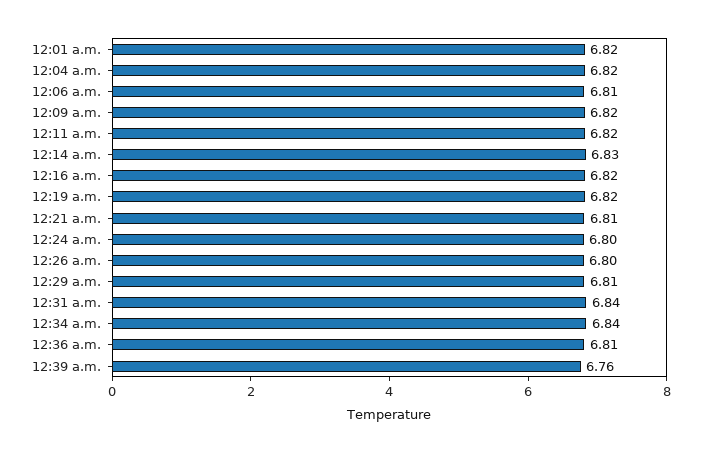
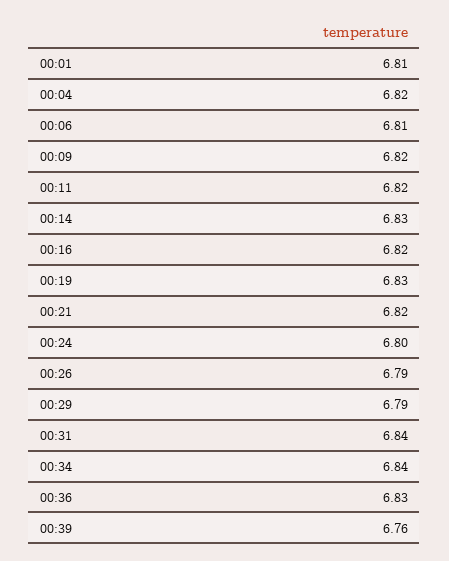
  {
-   "12:01 a.m.": 6.82,
+   "12:01 a.m.": 6.81,
    "12:04 a.m.": 6.82,
    "12:06 a.m.": 6.81,
    "12:09 a.m.": 6.82,
    "12:11 a.m.": 6.82,
    "12:14 a.m.": 6.83,
    "12:16 a.m.": 6.82,
-   "12:19 a.m.": 6.82,
+   "12:19 a.m.": 6.83,
-   "12:21 a.m.": 6.81,
+   "12:21 a.m.": 6.82,
    "12:24 a.m.": 6.8,
-   "12:26 a.m.": 6.8,
+   "12:26 a.m.": 6.79,
-   "12:29 a.m.": 6.81,
+   "12:29 a.m.": 6.79,
    "12:31 a.m.": 6.84,
    "12:34 a.m.": 6.84,
-   "12:36 a.m.": 6.81,
+   "12:36 a.m.": 6.83,
    "12:39 a.m.": 6.76
  }

